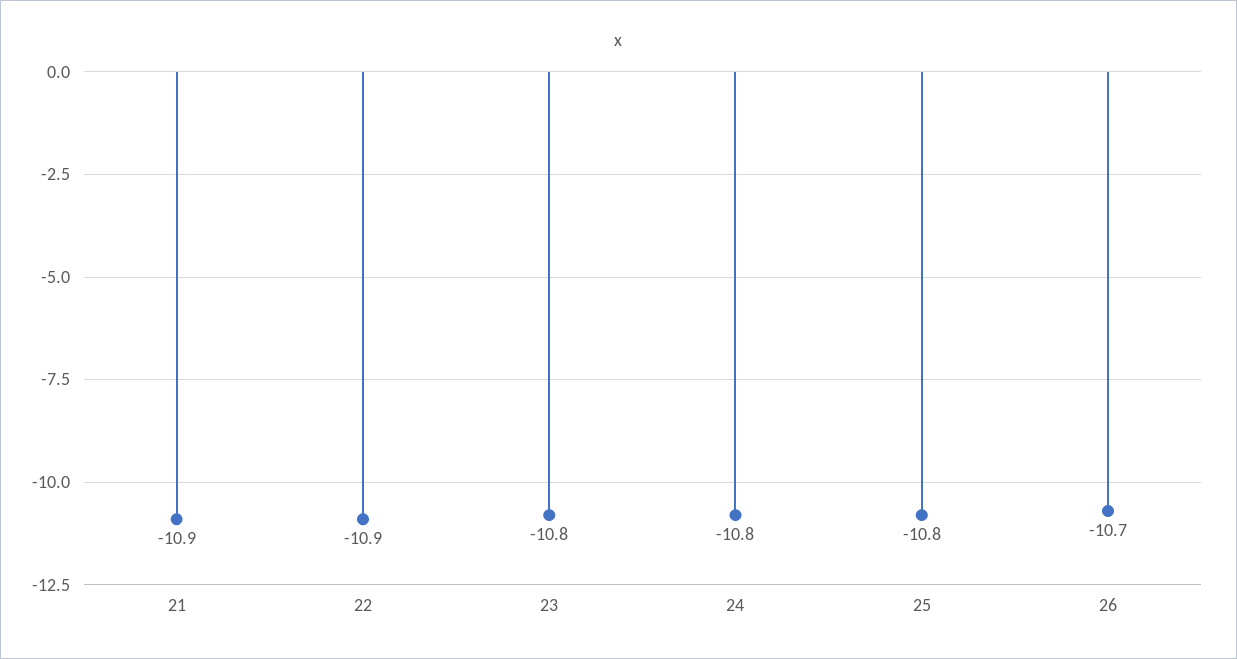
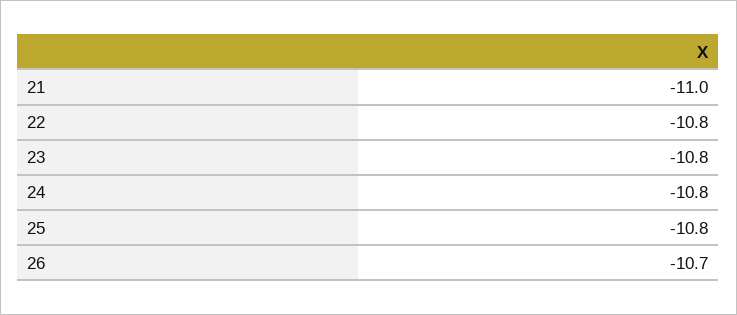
  {
-   "21": -10.9,
+   "21": -11,
-   "22": -10.9,
+   "22": -10.8,
    "23": -10.8,
    "24": -10.8,
    "25": -10.8,
    "26": -10.7
  }

